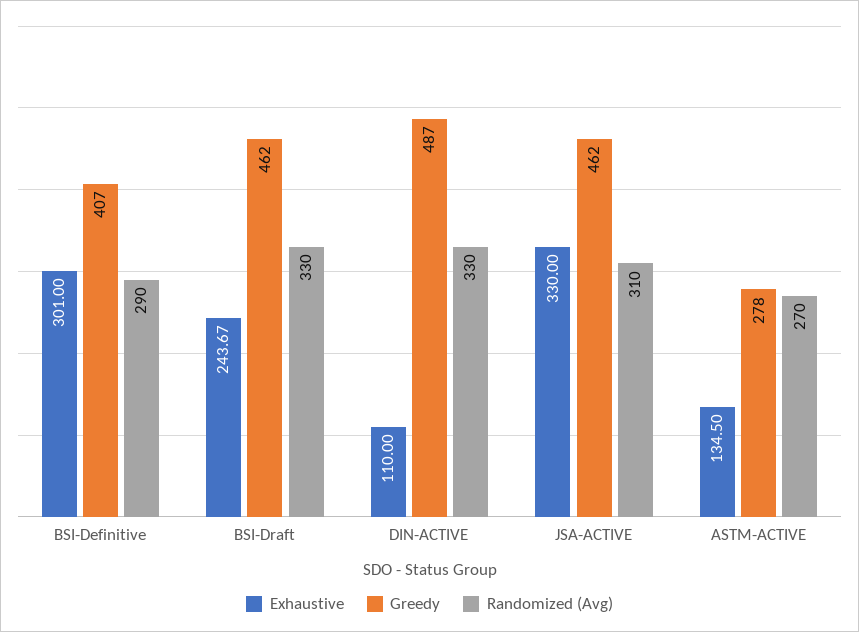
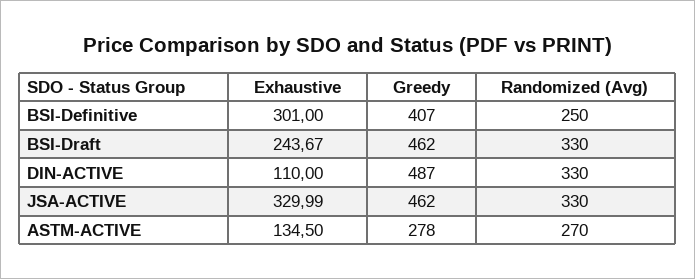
  {
    "Exhaustive": {
      "BSI-Definitive": 301,
      "BSI-Draft": 243.67,
      "DIN-ACTIVE": 110,
-     "JSA-ACTIVE": 330,
+     "JSA-ACTIVE": 329.99,
      "ASTM-ACTIVE": 134.5
    },
    "Greedy": {
      "BSI-Definitive": 407,
      "BSI-Draft": 462,
      "DIN-ACTIVE": 487,
      "JSA-ACTIVE": 462,
      "ASTM-ACTIVE": 278
    },
    "Randomized (Avg)": {
-     "BSI-Definitive": 290,
+     "BSI-Definitive": 250,
      "BSI-Draft": 330,
      "DIN-ACTIVE": 330,
-     "JSA-ACTIVE": 310,
+     "JSA-ACTIVE": 330,
      "ASTM-ACTIVE": 270
    }
  }

